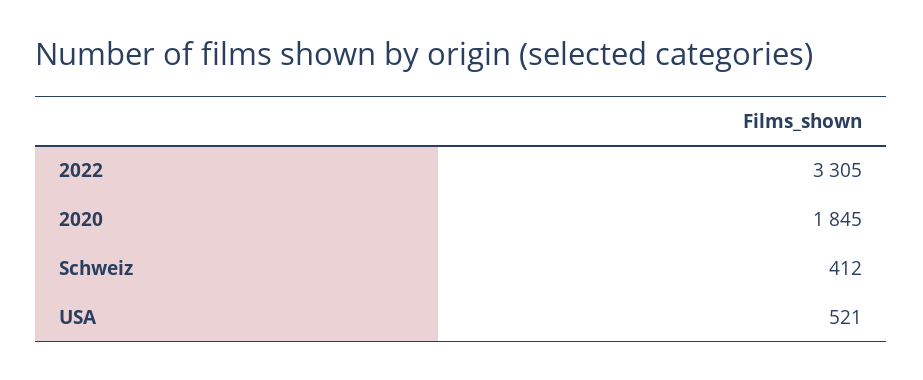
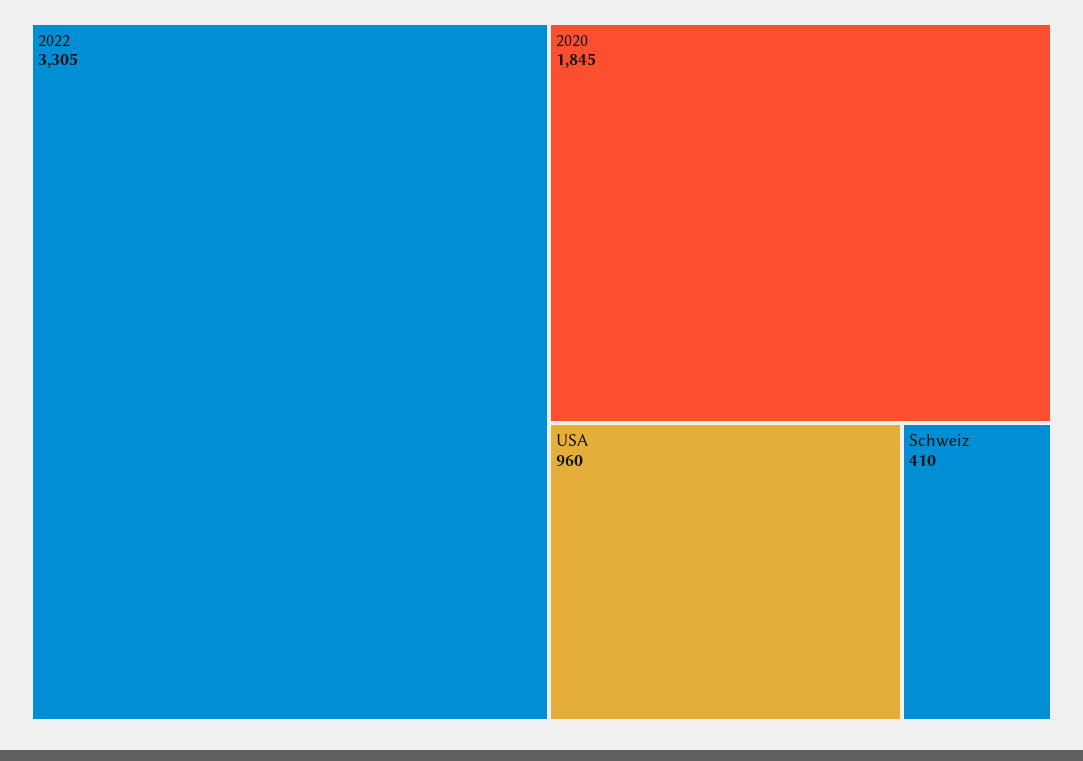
  {
    "2022": 3305,
    "2020": 1845,
-   "Schweiz": 412,
+   "Schweiz": 410,
-   "USA": 521
+   "USA": 960
  }

